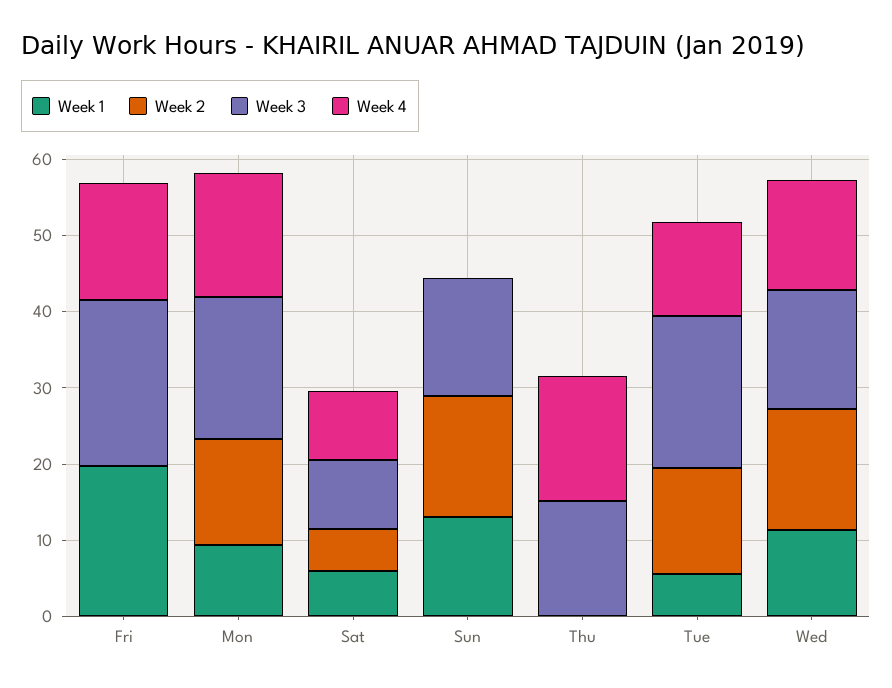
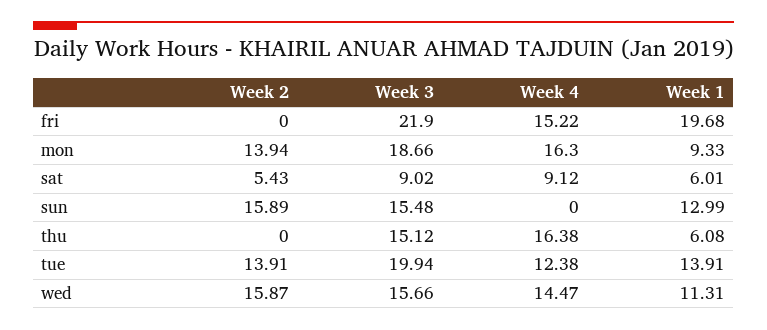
  {
    "Week 1": {
      "Fri": 19.68,
      "Mon": 9.33,
      "Sat": 6.01,
      "Sun": 12.99,
-     "Thu": 0,
+     "Thu": 6.08,
-     "Tue": 6,
+     "Tue": 13.91,
      "Wed": 11.31
    },
    "Week 2": {
      "Fri": 0,
      "Mon": 13.94,
      "Sat": 5.43,
      "Sun": 15.89,
      "Thu": 0,
      "Tue": 13.91,
      "Wed": 15.87
    },
    "Week 3": {
      "Fri": 21.9,
      "Mon": 18.66,
      "Sat": 9.02,
      "Sun": 15.48,
      "Thu": 15.12,
      "Tue": 19.94,
      "Wed": 15.66
    },
    "Week 4": {
      "Fri": 15.22,
      "Mon": 16.3,
      "Sat": 9.12,
      "Sun": 0,
      "Thu": 16.38,
      "Tue": 12.38,
      "Wed": 14.47
    }
  }

